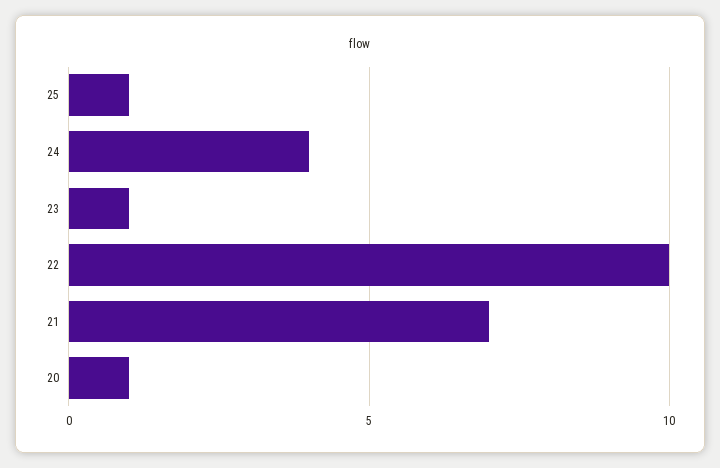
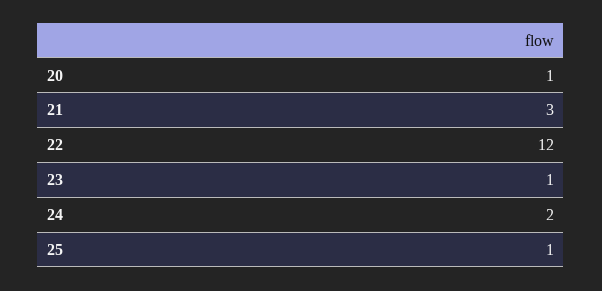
  {
    "25": 1,
-   "24": 4,
+   "24": 2,
    "23": 1,
-   "22": 10,
+   "22": 12,
-   "21": 7,
+   "21": 3,
    "20": 1
  }

